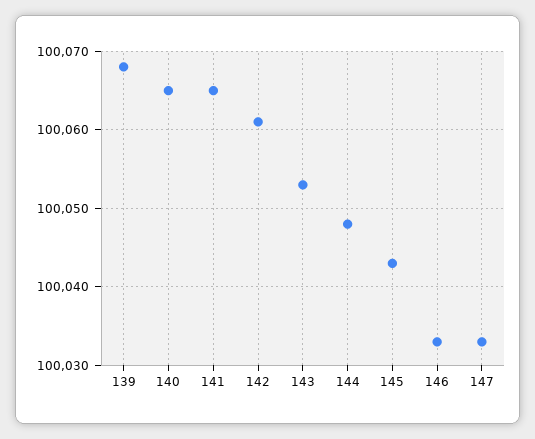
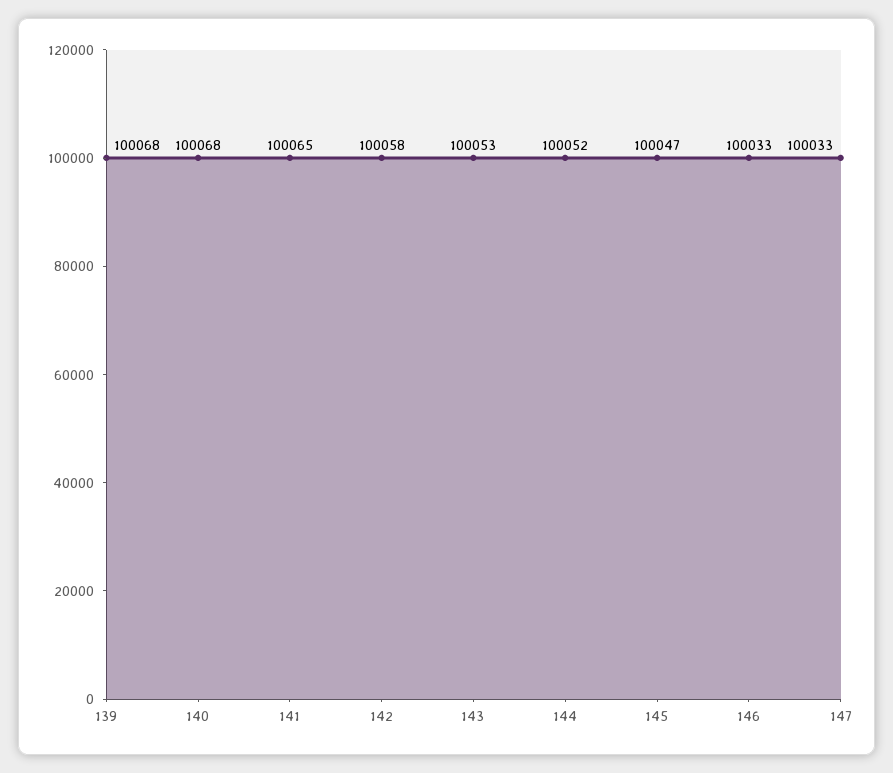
  {
    "139": 100068,
-   "140": 100065,
+   "140": 100068,
    "141": 100065,
-   "142": 100061,
+   "142": 100058,
    "143": 100053,
-   "144": 100048,
+   "144": 100052,
-   "145": 100043,
+   "145": 100047,
    "146": 100033,
    "147": 100033
  }

